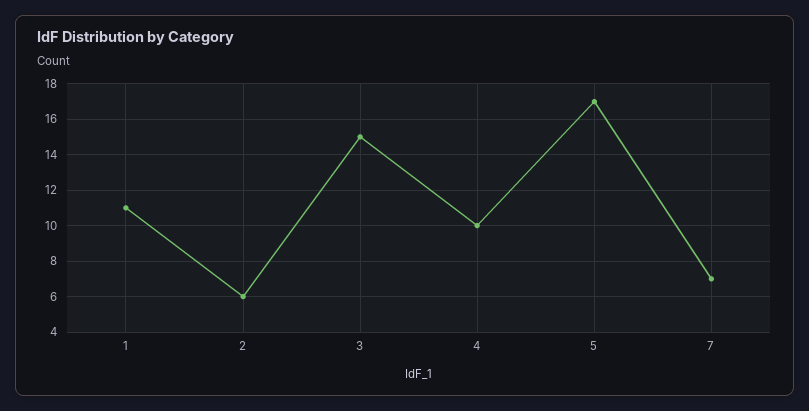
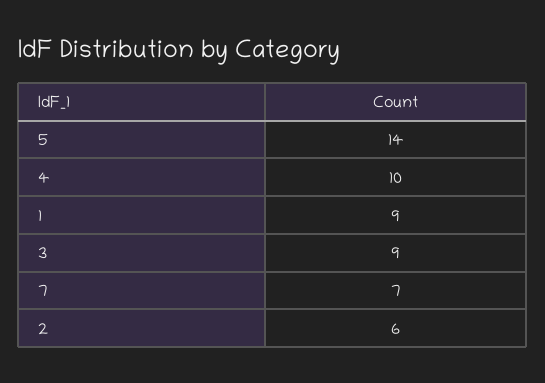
  {
-   "1": 11,
+   "1": 9,
    "2": 6,
-   "3": 15,
+   "3": 9,
    "4": 10,
-   "5": 17,
+   "5": 14,
    "7": 7
  }

